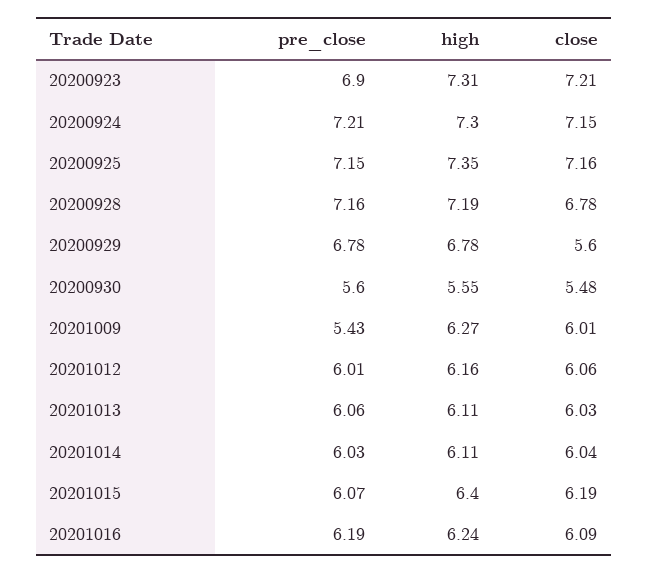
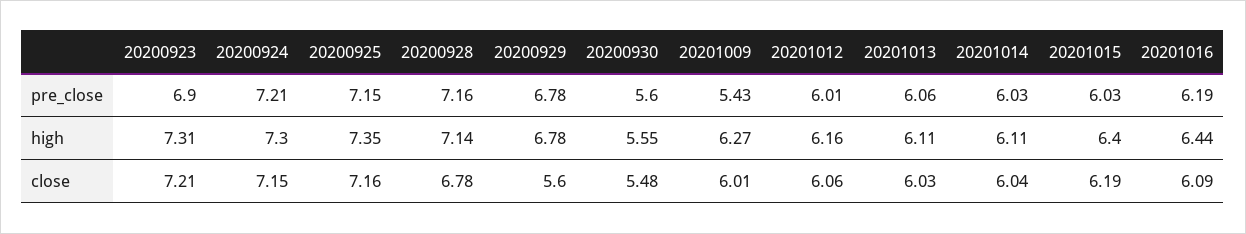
  {
    "pre_close": {
      "20200923": 6.9,
      "20200924": 7.21,
      "20200925": 7.15,
      "20200928": 7.16,
      "20200929": 6.78,
      "20200930": 5.6,
      "20201009": 5.43,
      "20201012": 6.01,
      "20201013": 6.06,
      "20201014": 6.03,
-     "20201015": 6.07,
+     "20201015": 6.03,
      "20201016": 6.19
    },
    "high": {
      "20200923": 7.31,
      "20200924": 7.3,
      "20200925": 7.35,
-     "20200928": 7.19,
+     "20200928": 7.14,
      "20200929": 6.78,
      "20200930": 5.55,
      "20201009": 6.27,
      "20201012": 6.16,
      "20201013": 6.11,
      "20201014": 6.11,
      "20201015": 6.4,
-     "20201016": 6.24
+     "20201016": 6.44
    },
    "close": {
      "20200923": 7.21,
      "20200924": 7.15,
      "20200925": 7.16,
      "20200928": 6.78,
      "20200929": 5.6,
      "20200930": 5.48,
      "20201009": 6.01,
      "20201012": 6.06,
      "20201013": 6.03,
      "20201014": 6.04,
      "20201015": 6.19,
      "20201016": 6.09
    }
  }

